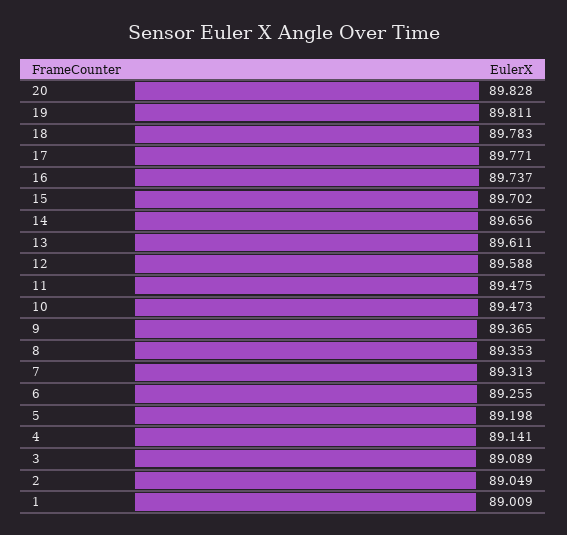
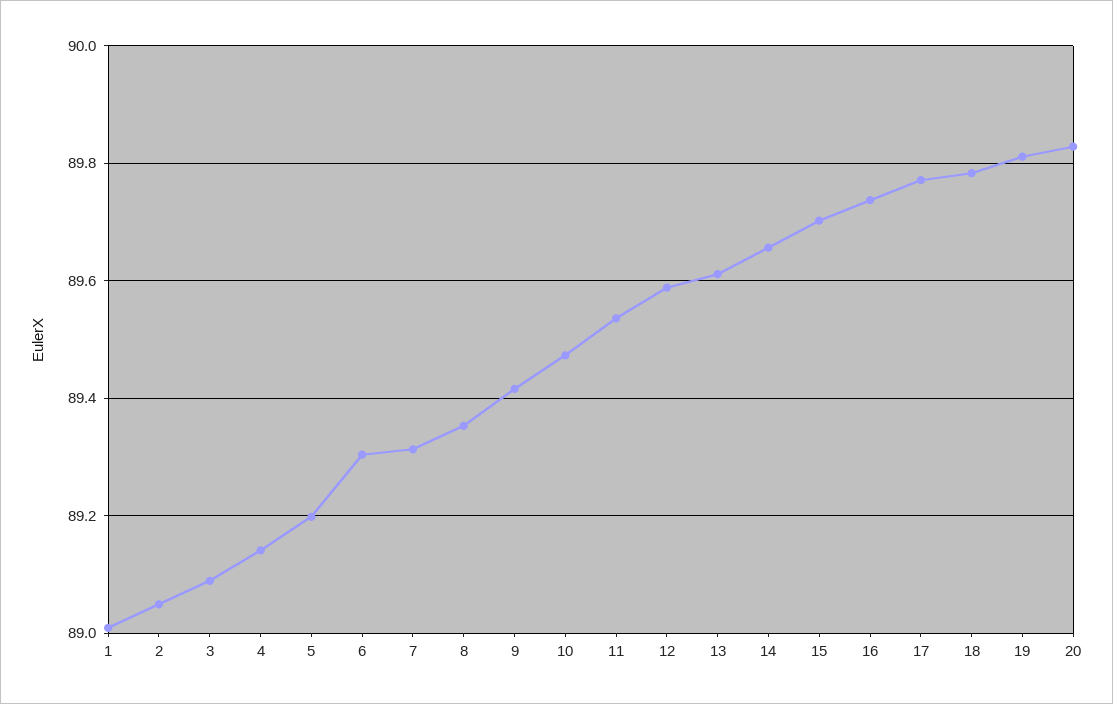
  {
    "20": 89.828,
    "19": 89.811,
    "18": 89.783,
    "17": 89.771,
    "16": 89.737,
    "15": 89.702,
    "14": 89.656,
    "13": 89.611,
    "12": 89.588,
-   "11": 89.475,
+   "11": 89.54,
    "10": 89.473,
-   "9": 89.365,
+   "9": 89.42,
    "8": 89.353,
    "7": 89.313,
-   "6": 89.255,
+   "6": 89.3,
    "5": 89.198,
    "4": 89.141,
    "3": 89.089,
    "2": 89.049,
    "1": 89.009
  }

